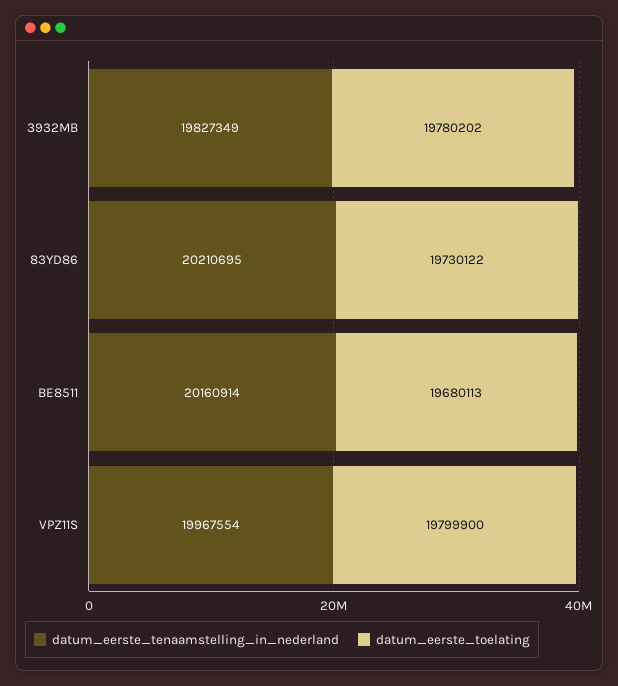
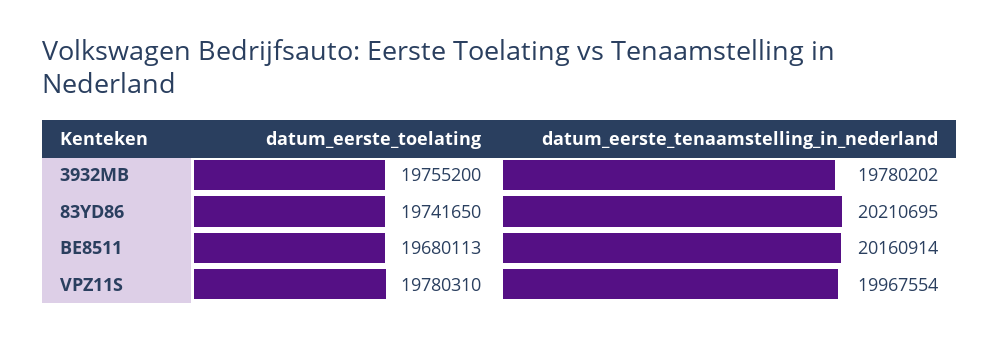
  {
    "datum_eerste_tenaamstelling_in_nederland": {
-     "3932MB": 19827349,
+     "3932MB": 19780202,
      "83YD86": 20210695,
      "BE8511": 20160914,
      "VPZ11S": 19967554
    },
    "datum_eerste_toelating": {
-     "3932MB": 19780202,
+     "3932MB": 19755200,
-     "83YD86": 19730122,
+     "83YD86": 19741650,
      "BE8511": 19680113,
-     "VPZ11S": 19799900
+     "VPZ11S": 19780310
    }
  }

